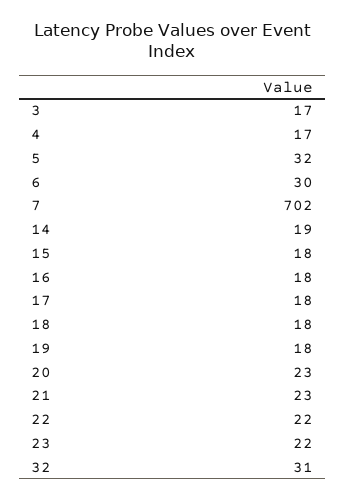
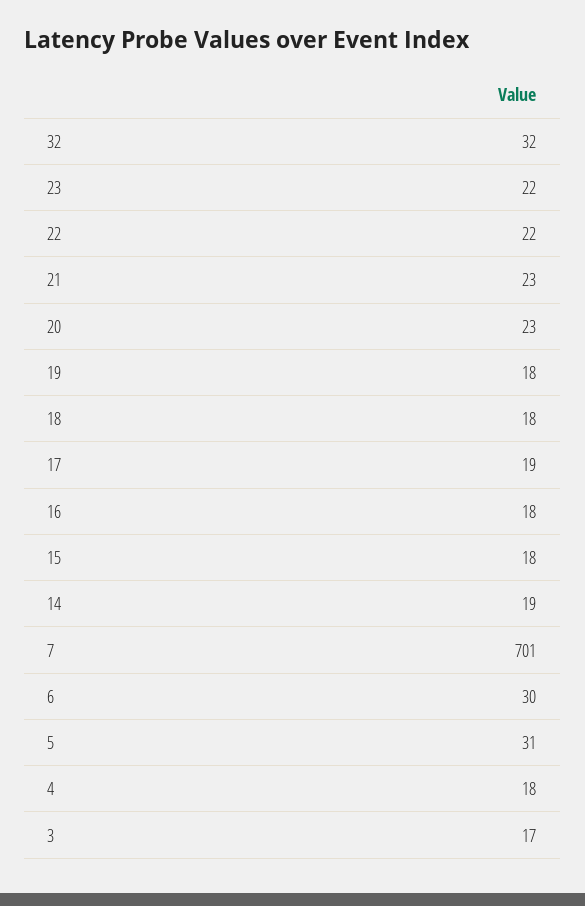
  {
    "3": 17,
-   "4": 17,
+   "4": 18,
-   "5": 32,
+   "5": 31,
    "6": 30,
-   "7": 702,
+   "7": 701,
    "14": 19,
    "15": 18,
    "16": 18,
-   "17": 18,
+   "17": 19,
    "18": 18,
    "19": 18,
    "20": 23,
    "21": 23,
    "22": 22,
    "23": 22,
-   "32": 31
+   "32": 32
  }

